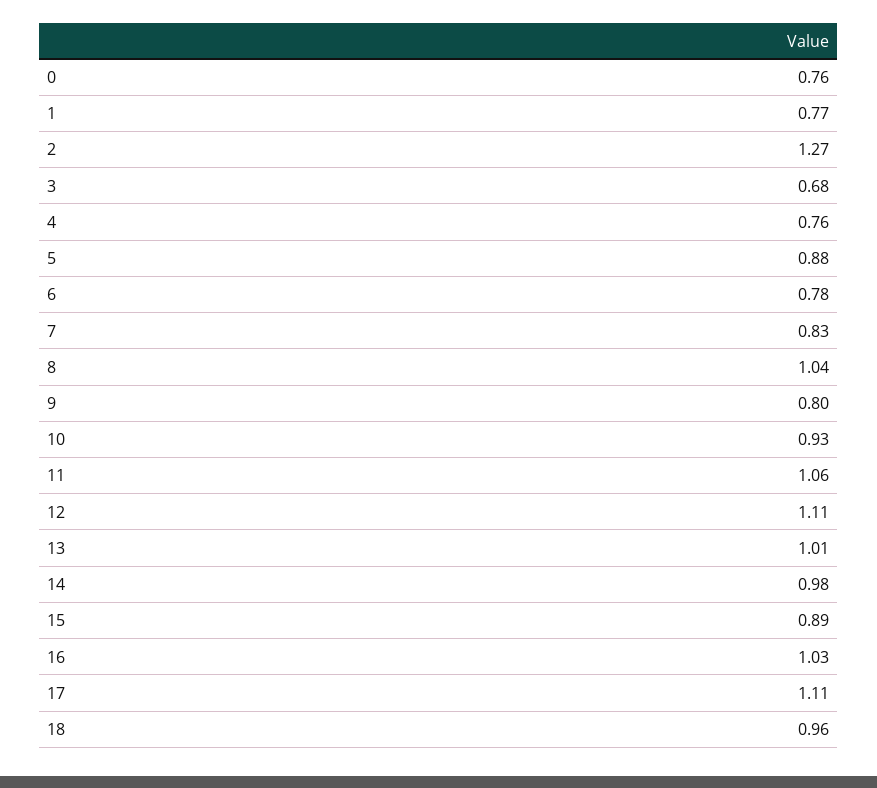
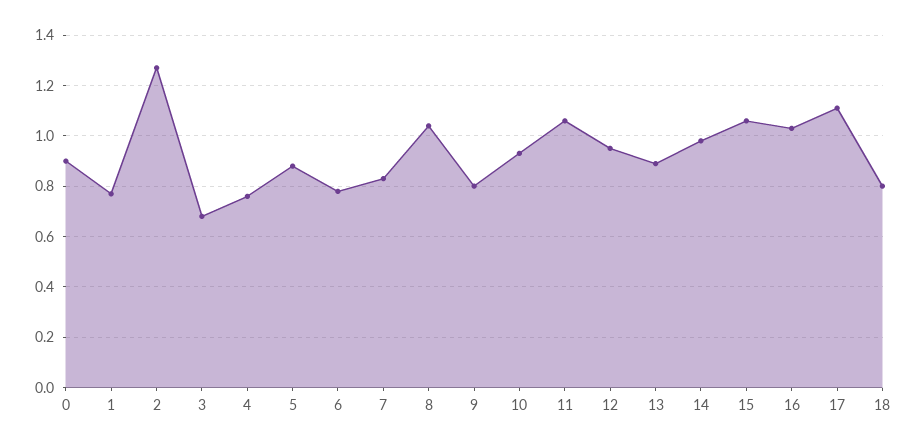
  {
-   "0": 0.76,
+   "0": 0.9,
    "1": 0.77,
    "2": 1.27,
    "3": 0.68,
    "4": 0.76,
    "5": 0.88,
    "6": 0.78,
    "7": 0.83,
    "8": 1.04,
    "9": 0.8,
    "10": 0.93,
    "11": 1.06,
-   "12": 1.11,
+   "12": 0.95,
-   "13": 1.01,
+   "13": 0.9,
    "14": 0.98,
-   "15": 0.89,
+   "15": 1.05,
    "16": 1.03,
    "17": 1.11,
-   "18": 0.96
+   "18": 0.8
  }

